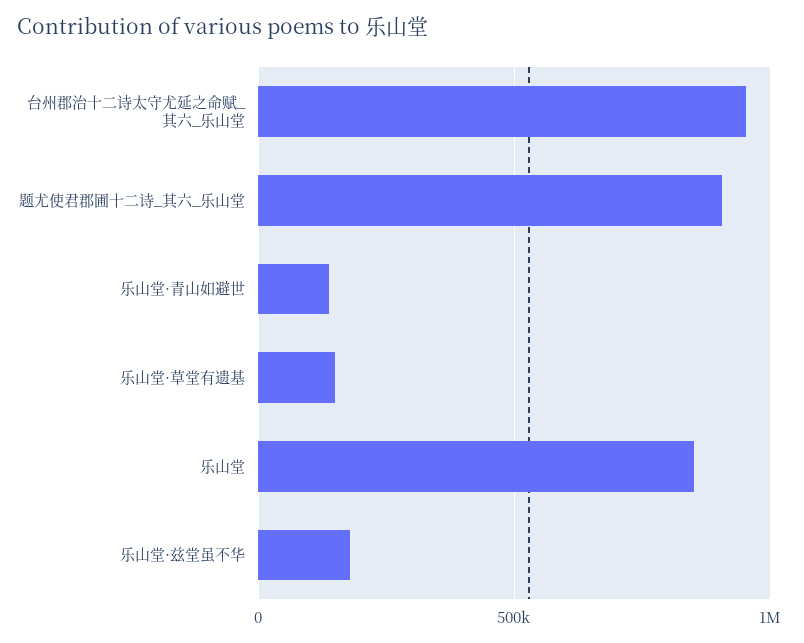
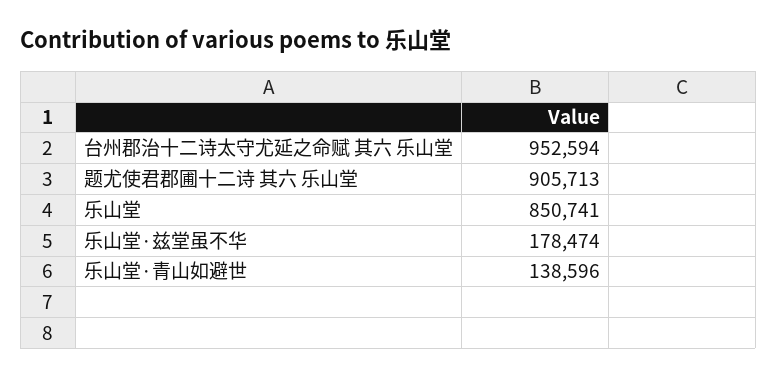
  {
    "台州郡治十二诗太守尤延之命赋_其六_乐山堂": 952594,
    "题尤使君郡圃十二诗_其六_乐山堂": 905713,
    "乐山堂·青山如避世": 138596,
-   "乐山堂·草堂有遗基": 150000,
    "乐山堂": 850741,
    "乐山堂·兹堂虽不华": 178474
  }

